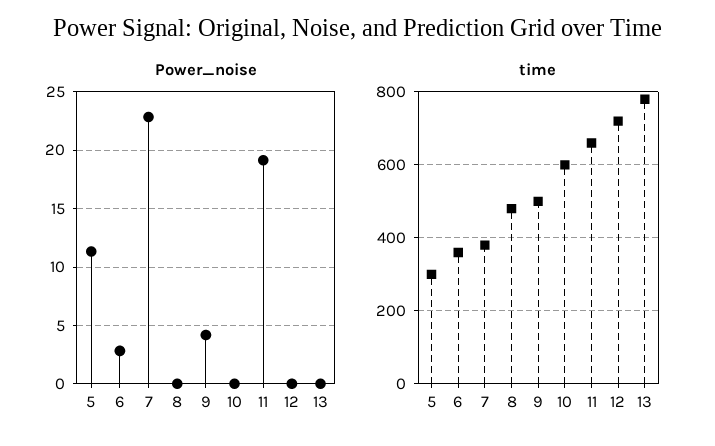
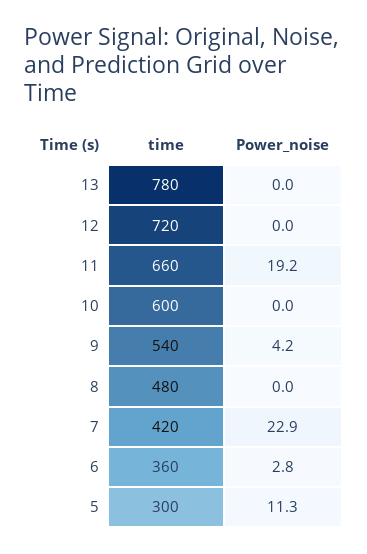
  {
    "Power_noise": {
      "5": 11.3,
      "6": 2.8,
      "7": 22.9,
      "8": 0,
      "9": 4.2,
      "10": 0,
      "11": 19.2,
      "12": 0,
      "13": 0
    },
    "time": {
      "5": 300,
      "6": 360,
-     "7": 380,
+     "7": 420,
      "8": 480,
-     "9": 500,
+     "9": 540,
      "10": 600,
      "11": 660,
      "12": 720,
      "13": 780
    }
  }

